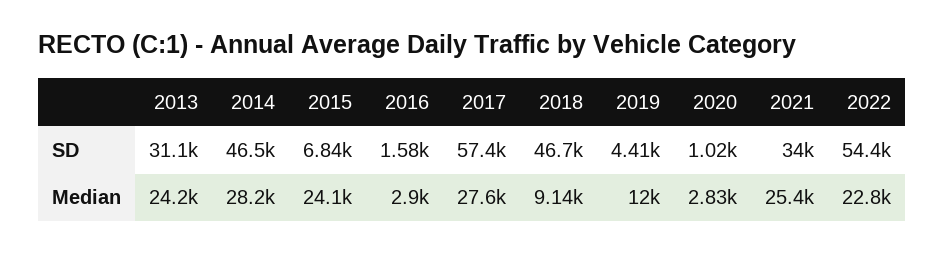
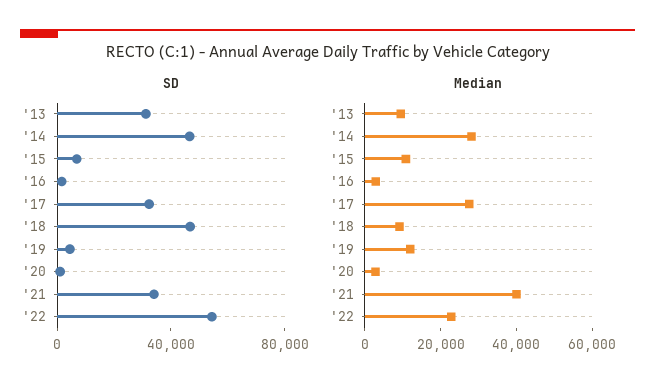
  {
    "SD": {
      "2013": 31100,
      "2014": 46500,
      "2015": 6840,
      "2016": 1580,
-     "2017": 57400,
+     "2017": 30000,
      "2018": 46700,
      "2019": 4410,
      "2020": 1020,
      "2021": 34000,
      "2022": 54400
    },
    "Median": {
-     "2013": 24200,
+     "2013": 10000,
      "2014": 28200,
-     "2015": 24100,
+     "2015": 10000,
      "2016": 2900,
      "2017": 27600,
      "2018": 9140,
      "2019": 12000,
      "2020": 2830,
-     "2021": 25400,
+     "2021": 40000,
      "2022": 22800
    }
  }

